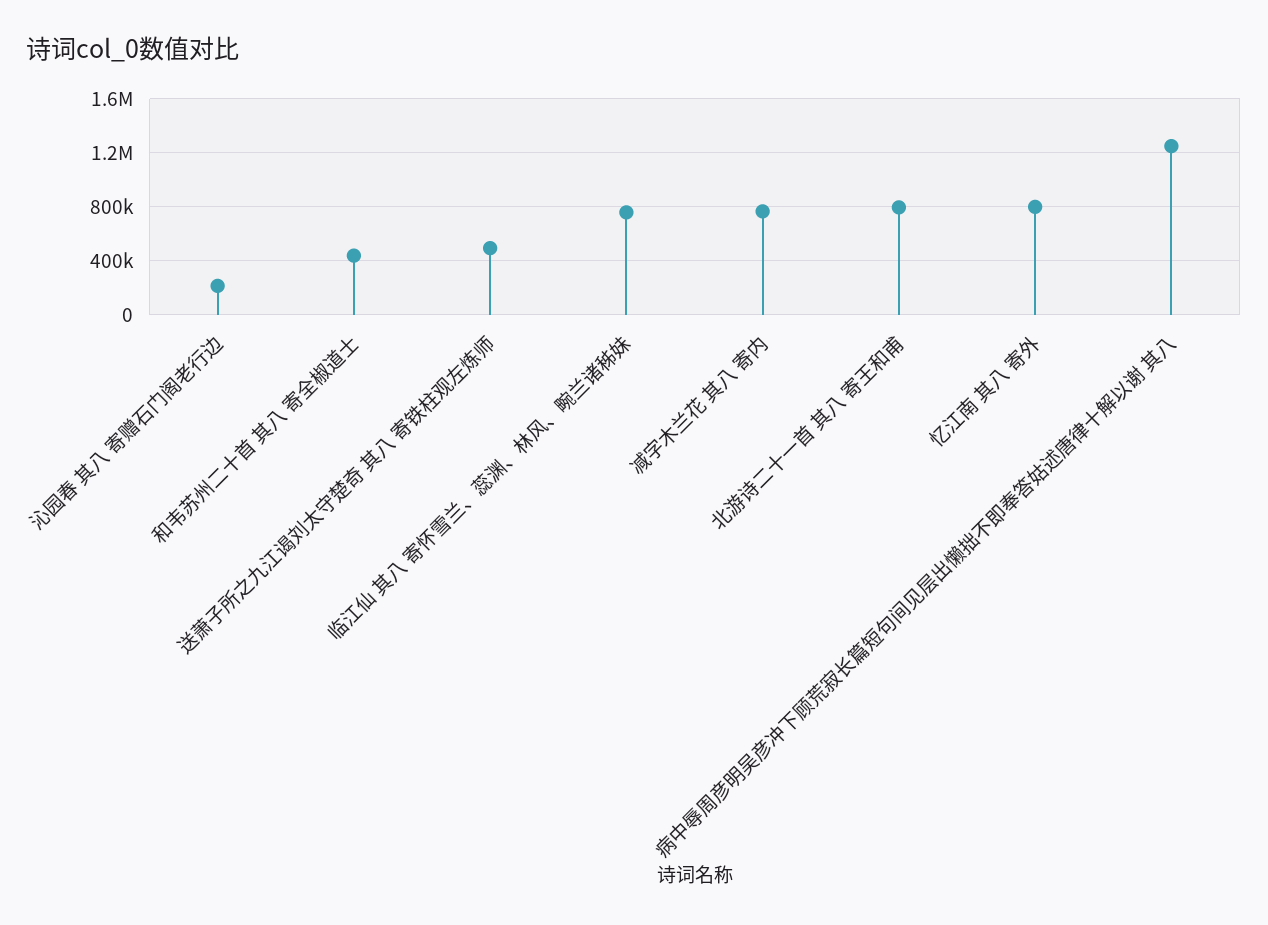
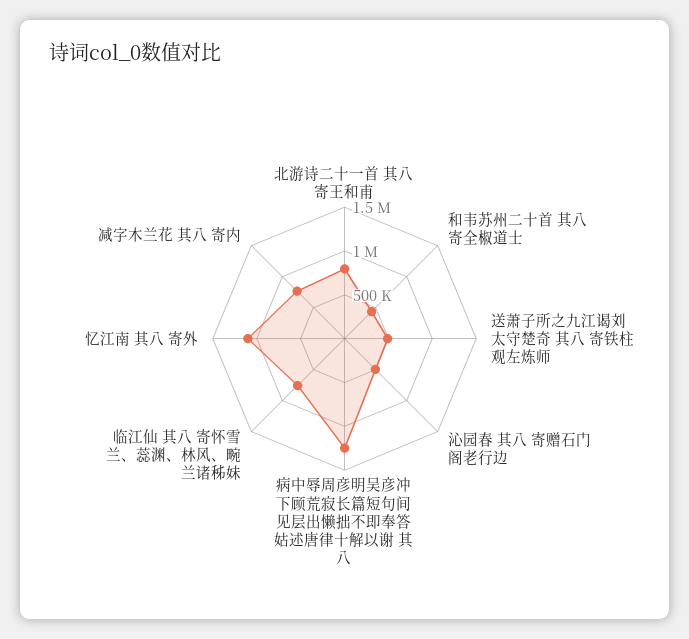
  {
-   "沁园春 其八 寄赠石门阁老行边": 200000,
+   "沁园春 其八 寄赠石门阁老行边": 500000,
    "和韦苏州二十首 其八 寄全椒道士": 450000,
    "送萧子所之九江谒刘太守楚奇 其八 寄铁柱观左炼师": 500000,
    "临江仙 其八 寄怀雪兰、蕊渊、林风、畹兰诸秭妹": 750000,
    "减字木兰花 其八 寄内": 750000,
    "北游诗二十一首 其八 寄王和甫": 800000,
-   "忆江南 其八 寄外": 800000,
+   "忆江南 其八 寄外": 1100000,
    "病中辱周彦明吴彦冲下顾荒寂长篇短句间见层出懒拙不即奉答姑述唐律十解以谢 其八": 1250000
  }

